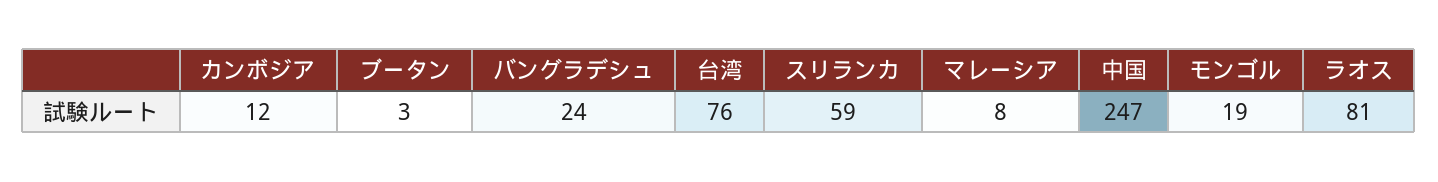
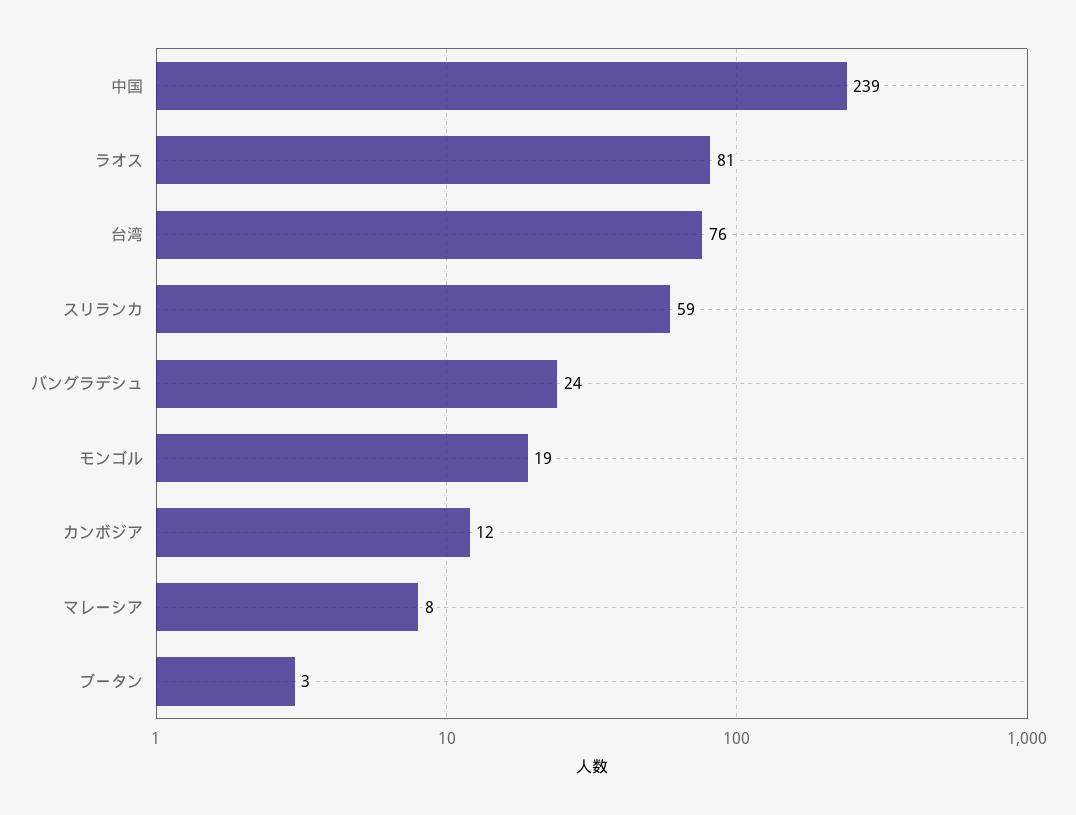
  {
    "カンボジア": 12,
    "ブータン": 3,
    "バングラデシュ": 24,
    "台湾": 76,
    "スリランカ": 59,
    "マレーシア": 8,
-   "中国": 247,
+   "中国": 239,
    "モンゴル": 19,
    "ラオス": 81
  }

